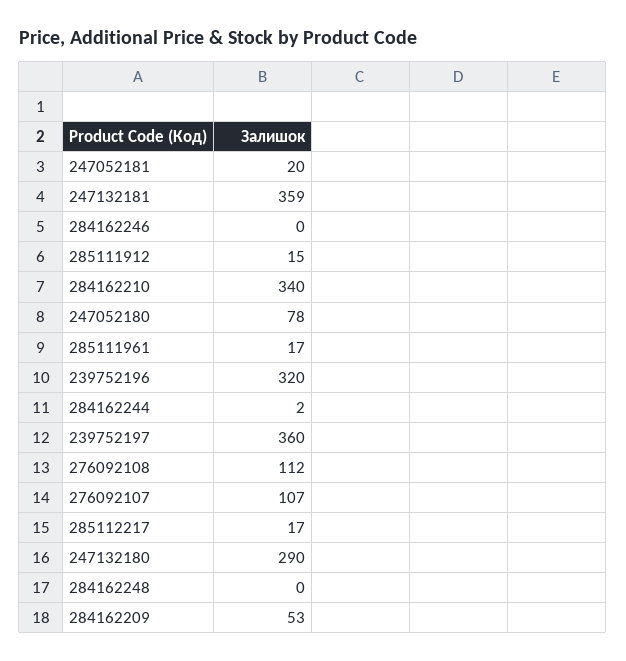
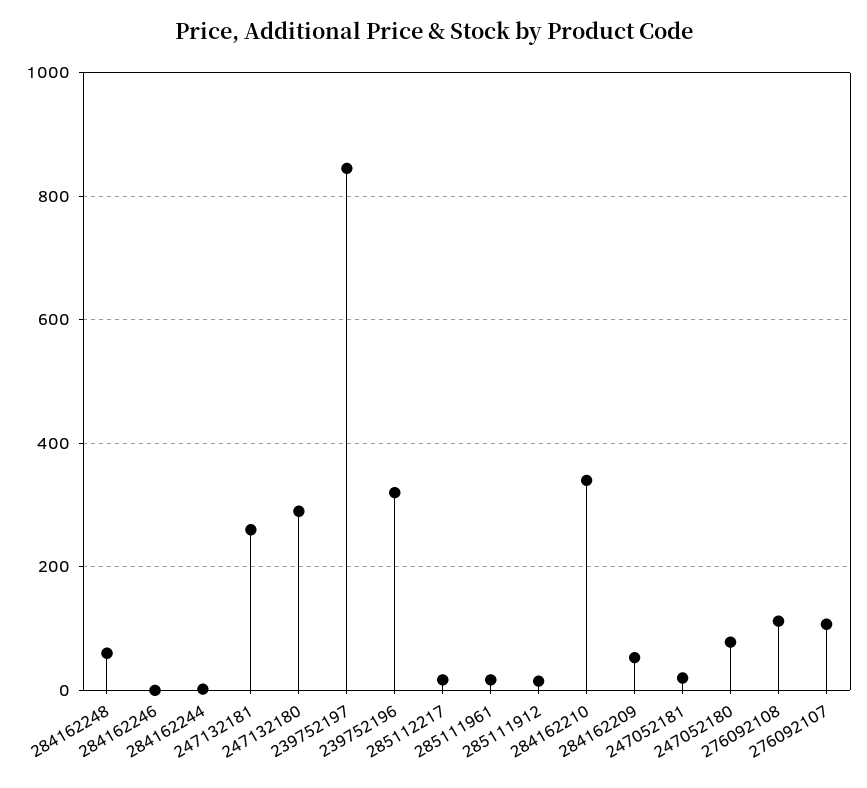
  {
    "247052181": 20,
-   "247132181": 359,
+   "247132181": 260,
    "284162246": 0,
    "285111912": 15,
    "284162210": 340,
    "247052180": 78,
    "285111961": 17,
    "239752196": 320,
    "284162244": 2,
-   "239752197": 360,
+   "239752197": 840,
    "276092108": 112,
    "276092107": 107,
    "285112217": 17,
    "247132180": 290,
-   "284162248": 0,
+   "284162248": 60,
    "284162209": 53
  }

